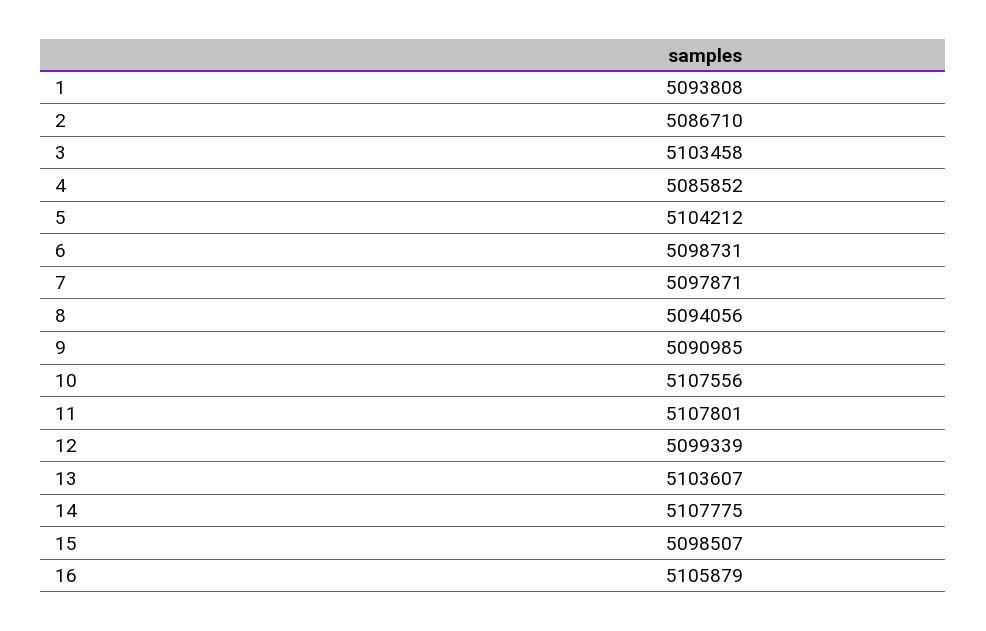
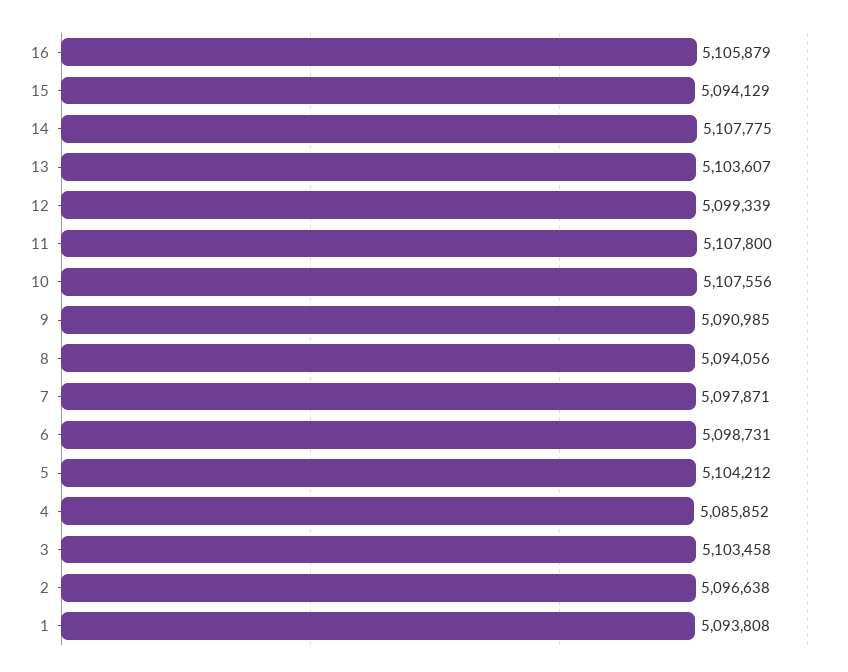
  {
    "1": 5093808,
-   "2": 5086710,
+   "2": 5096638,
    "3": 5103458,
    "4": 5085852,
    "5": 5104212,
    "6": 5098731,
    "7": 5097871,
    "8": 5094056,
    "9": 5090985,
    "10": 5107556,
-   "11": 5107801,
+   "11": 5107800,
    "12": 5099339,
    "13": 5103607,
    "14": 5107775,
-   "15": 5098507,
+   "15": 5094129,
    "16": 5105879
  }

